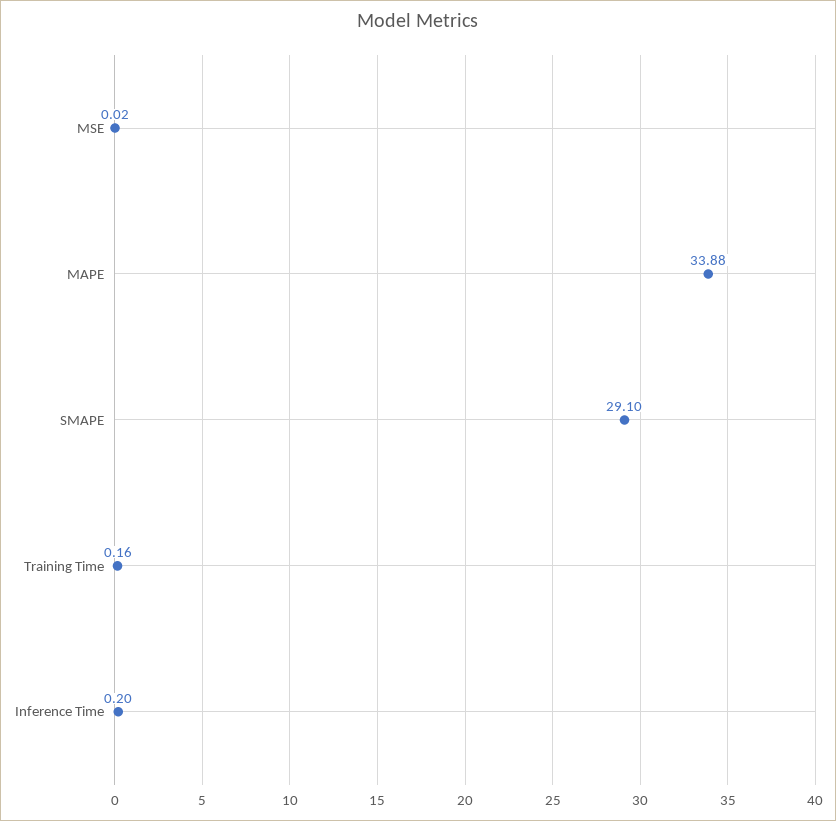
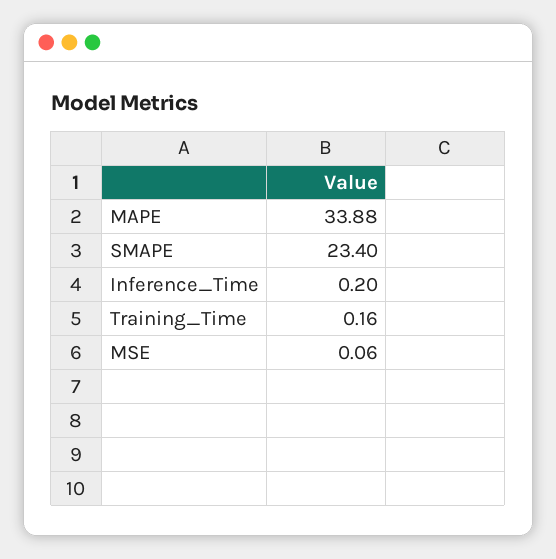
  {
-   "MSE": 0.02,
+   "MSE": 0.06,
    "MAPE": 33.88,
-   "SMAPE": 29.1,
+   "SMAPE": 23.4,
    "Training Time": 0.16,
    "Inference Time": 0.2
  }

